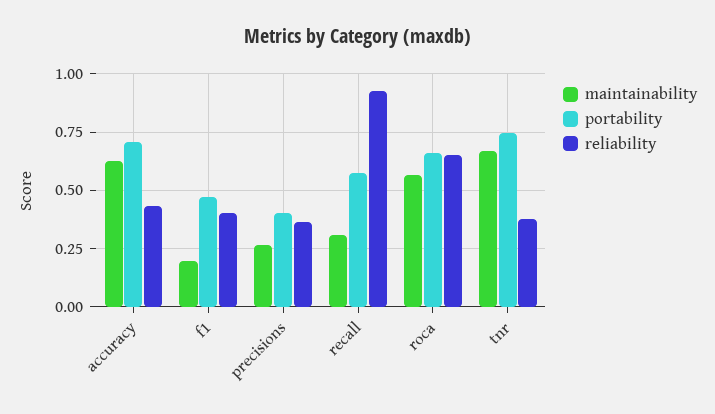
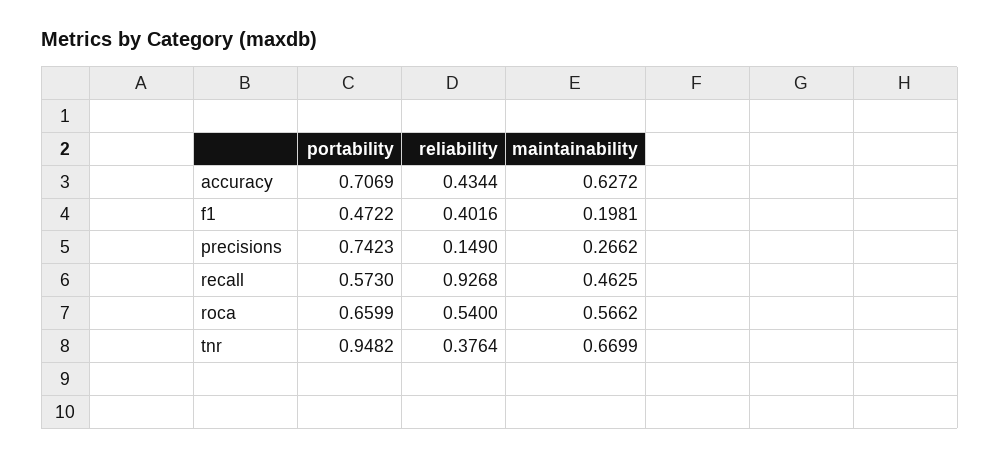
  {
    "maintainability": {
      "accuracy": 0.6272,
      "f1": 0.1981,
      "precisions": 0.2662,
-     "recall": 0.3,
+     "recall": 0.4625,
      "roca": 0.5662,
      "tnr": 0.6699
    },
    "portability": {
      "accuracy": 0.7069,
      "f1": 0.4722,
-     "precisions": 0.4,
+     "precisions": 0.7423,
      "recall": 0.573,
      "roca": 0.6599,
-     "tnr": 0.75
+     "tnr": 0.9482
    },
    "reliability": {
      "accuracy": 0.4344,
      "f1": 0.4016,
-     "precisions": 0.35,
+     "precisions": 0.149,
      "recall": 0.9268,
-     "roca": 0.65,
+     "roca": 0.54,
      "tnr": 0.3764
    }
  }

